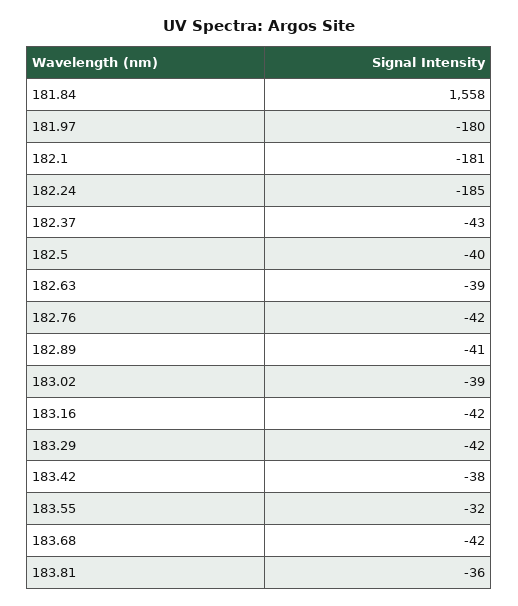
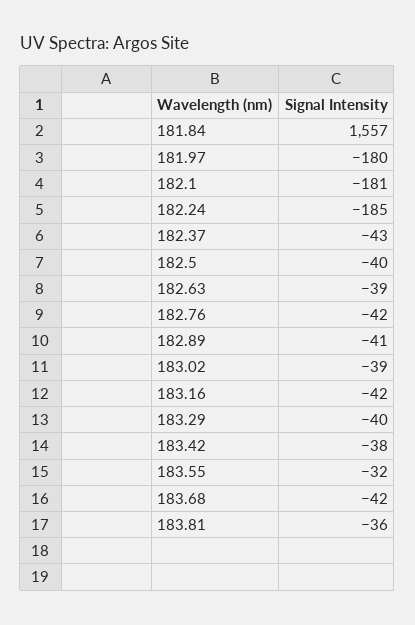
  {
-   "181.84": 1558,
+   "181.84": 1557,
    "181.97": -180,
    "182.1": -181,
    "182.24": -185,
    "182.37": -43,
    "182.5": -40,
    "182.63": -39,
    "182.76": -42,
    "182.89": -41,
    "183.02": -39,
    "183.16": -42,
-   "183.29": -42,
+   "183.29": -40,
    "183.42": -38,
    "183.55": -32,
    "183.68": -42,
    "183.81": -36
  }

